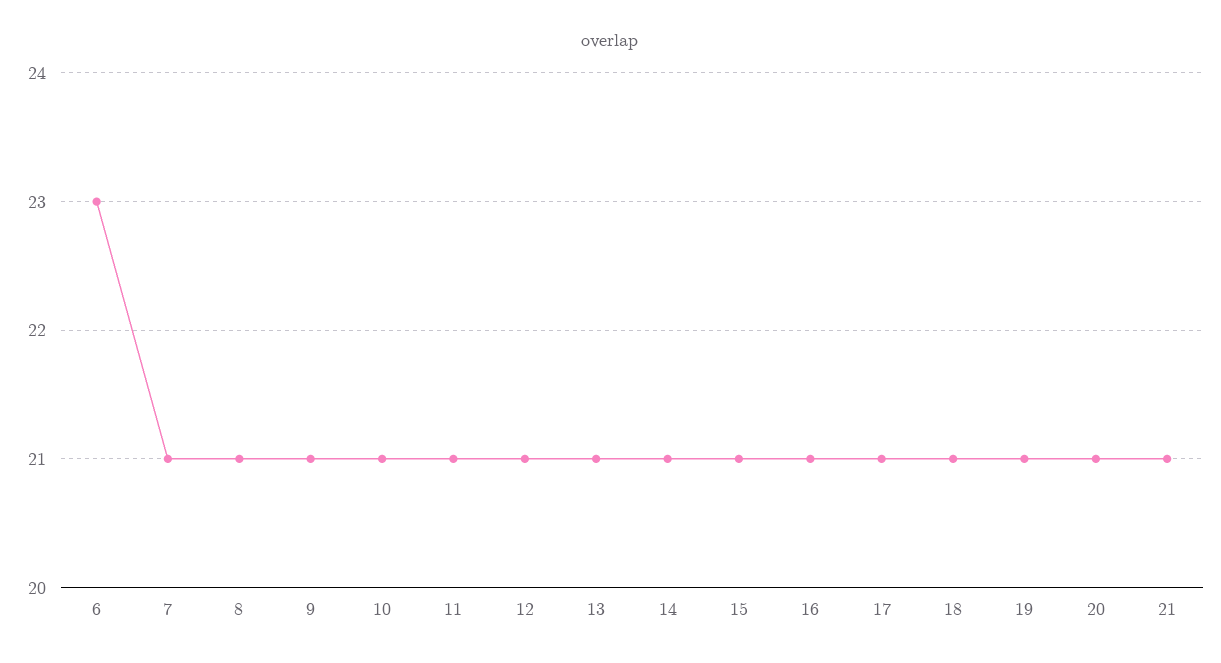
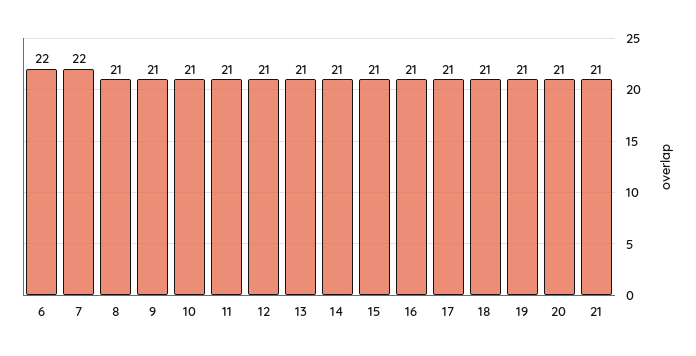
  {
-   "6": 23,
+   "6": 22,
-   "7": 21,
+   "7": 22,
    "8": 21,
    "9": 21,
    "10": 21,
    "11": 21,
    "12": 21,
    "13": 21,
    "14": 21,
    "15": 21,
    "16": 21,
    "17": 21,
    "18": 21,
    "19": 21,
    "20": 21,
    "21": 21
  }

